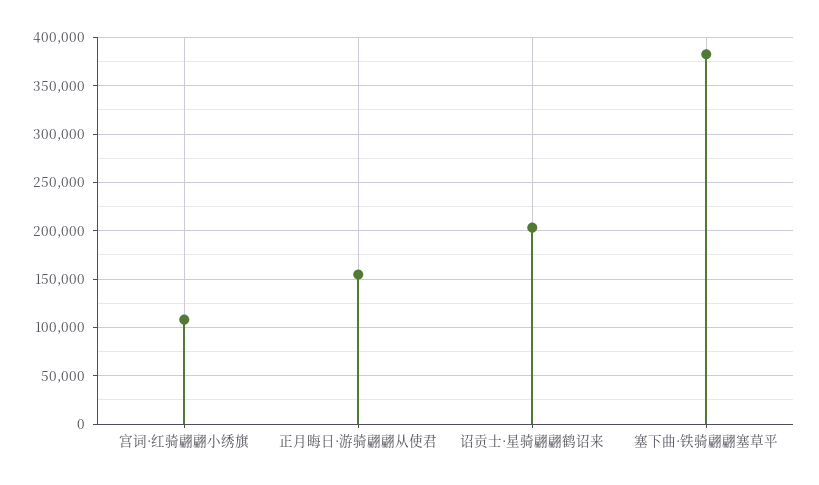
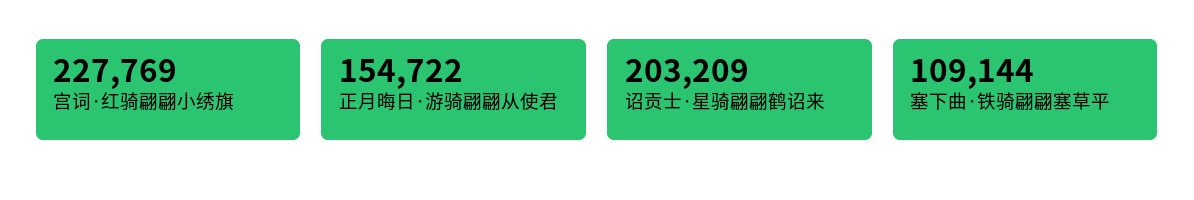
  {
-   "宫词·红骑翩翩小绣旗": 110000,
+   "宫词·红骑翩翩小绣旗": 227769,
    "正月晦日·游骑翩翩从使君": 154722,
    "诏贡士·星骑翩翩鹤诏来": 203209,
-   "塞下曲·铁骑翩翩塞草平": 380000
+   "塞下曲·铁骑翩翩塞草平": 109144
  }

